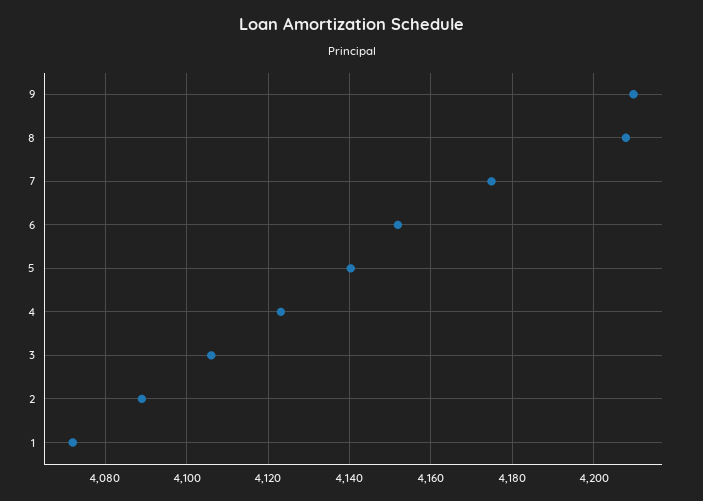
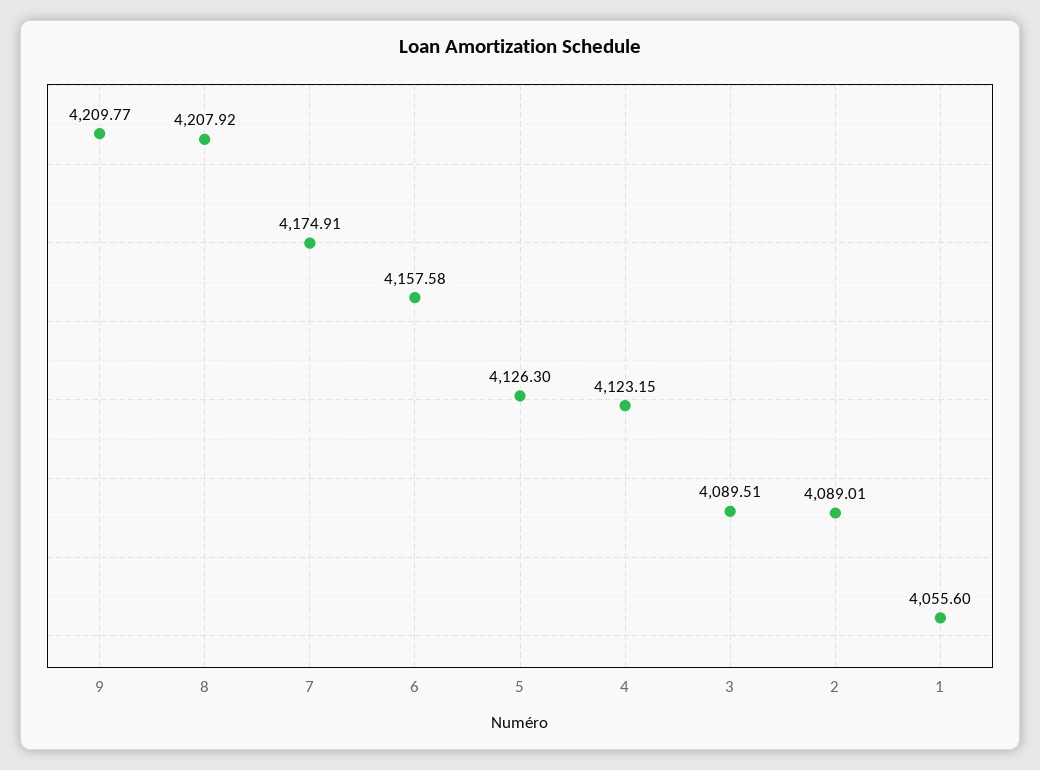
  {
    "9": 4209.77,
    "8": 4207.92,
    "7": 4174.91,
-   "6": 4152,
+   "6": 4157.58,
-   "5": 4140,
+   "5": 4126.3,
    "4": 4123.15,
-   "3": 4106,
+   "3": 4089.51,
    "2": 4089.01,
-   "1": 4072
+   "1": 4055.6
  }

